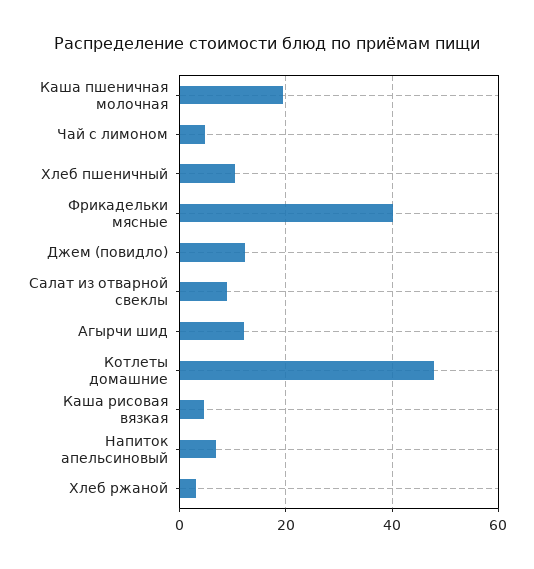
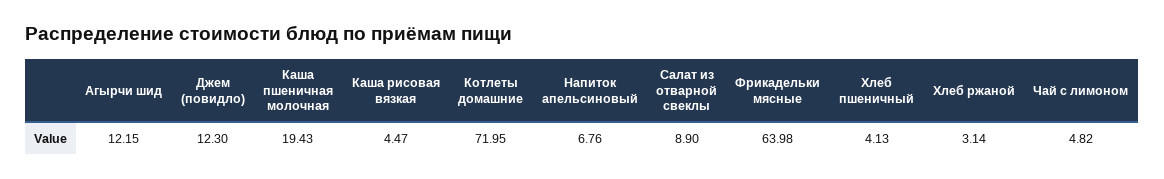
  {
    "Каша пшеничная молочная": 19.43,
    "Чай с лимоном": 4.82,
-   "Хлеб пшеничный": 10,
+   "Хлеб пшеничный": 4.13,
-   "Фрикадельки мясные": 40,
+   "Фрикадельки мясные": 63.98,
    "Джем (повидло)": 12.3,
    "Салат из отварной свеклы": 8.9,
    "Агырчи шид": 12.15,
-   "Котлеты домашние": 48,
+   "Котлеты домашние": 71.95,
    "Каша рисовая вязкая": 4.47,
    "Напиток апельсиновый": 6.76,
    "Хлеб ржаной": 3.14
  }

